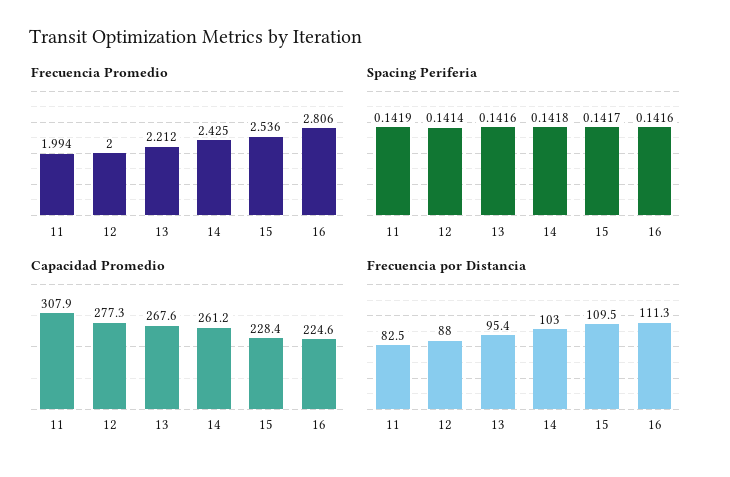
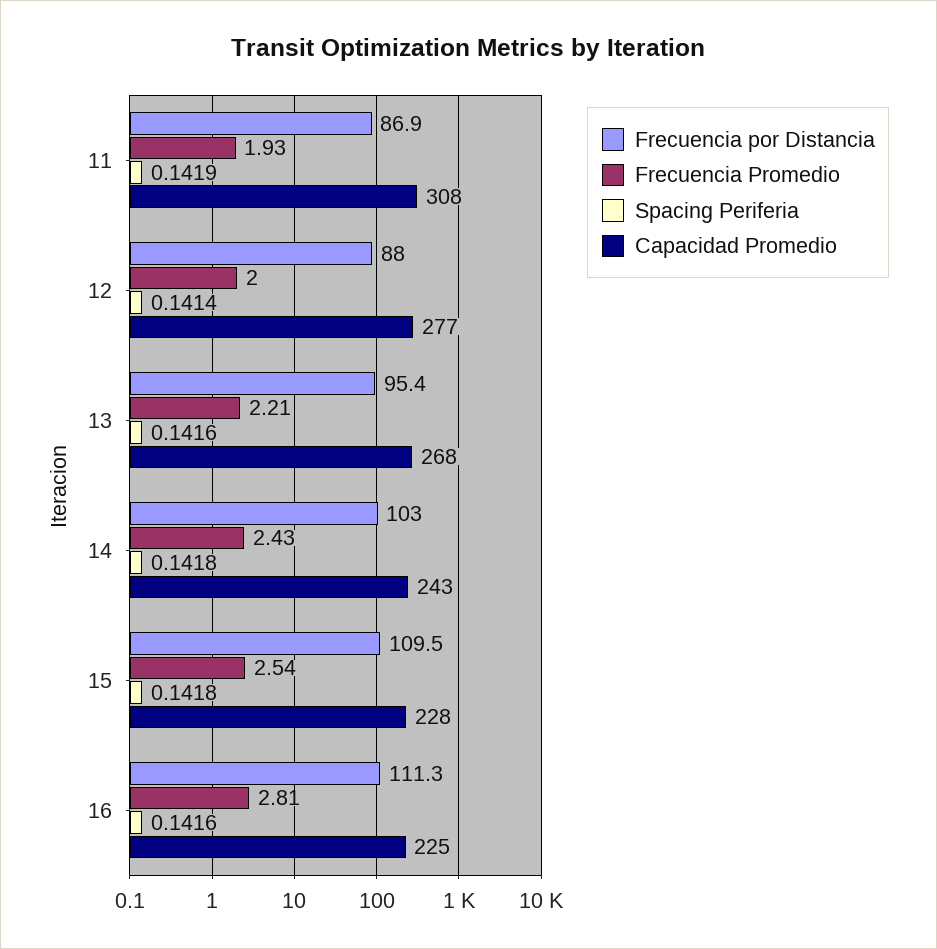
  {
    "Frecuencia Promedio": {
-     "11": 1.994,
+     "11": 1.93,
      "12": 2,
      "13": 2.212,
      "14": 2.425,
      "15": 2.536,
      "16": 2.806
    },
    "Spacing Periferia": {
      "11": 0.1419,
      "12": 0.1414,
      "13": 0.1416,
      "14": 0.1418,
-     "15": 0.1417,
+     "15": 0.1418,
      "16": 0.1416
    },
    "Capacidad Promedio": {
      "11": 307.9,
      "12": 277.3,
      "13": 267.6,
-     "14": 261.2,
+     "14": 243,
      "15": 228.4,
      "16": 224.6
    },
    "Frecuencia por Distancia": {
-     "11": 82.5,
+     "11": 86.9,
      "12": 88,
      "13": 95.4,
      "14": 103,
      "15": 109.5,
      "16": 111.3
    }
  }

